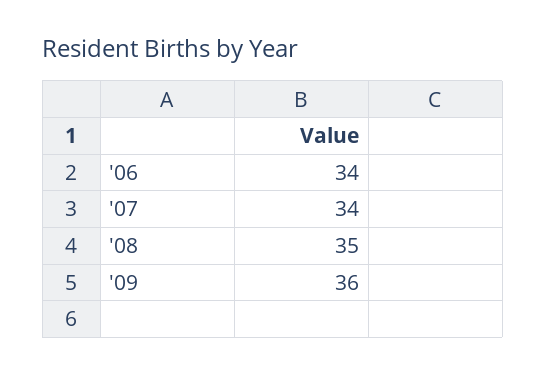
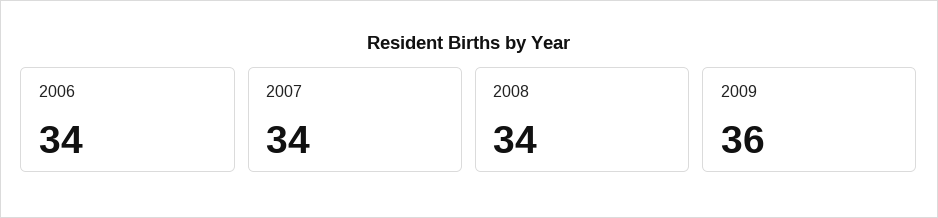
  {
    "'06": 34,
    "'07": 34,
-   "'08": 35,
+   "'08": 34,
    "'09": 36
  }

